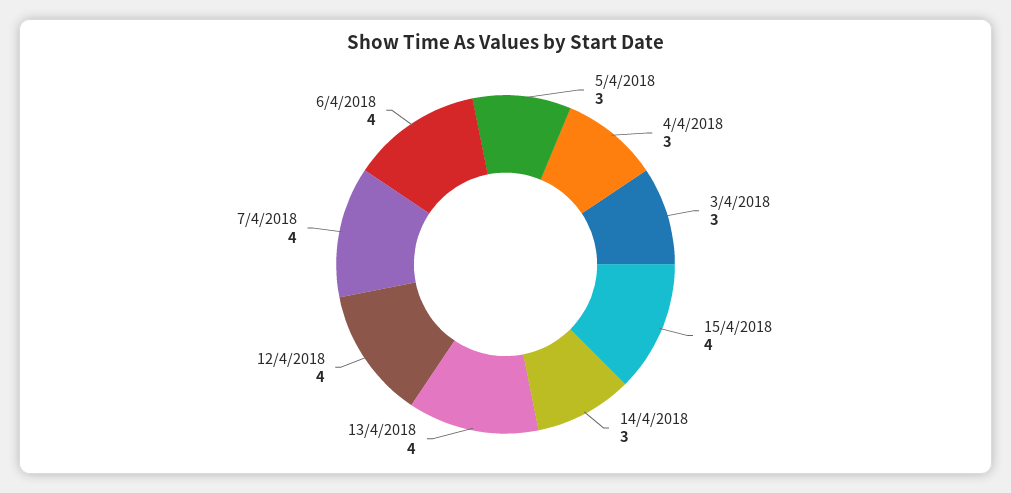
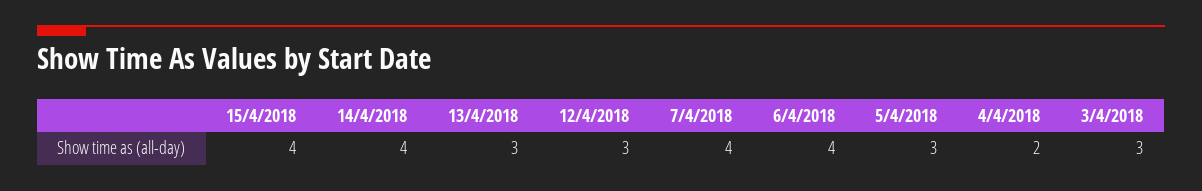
  {
    "5/4/2018": 3,
-   "4/4/2018": 3,
+   "4/4/2018": 2,
    "3/4/2018": 3,
    "15/4/2018": 4,
-   "14/4/2018": 3,
+   "14/4/2018": 4,
-   "13/4/2018": 4,
+   "13/4/2018": 3,
-   "12/4/2018": 4,
+   "12/4/2018": 3,
    "7/4/2018": 4,
    "6/4/2018": 4
  }

